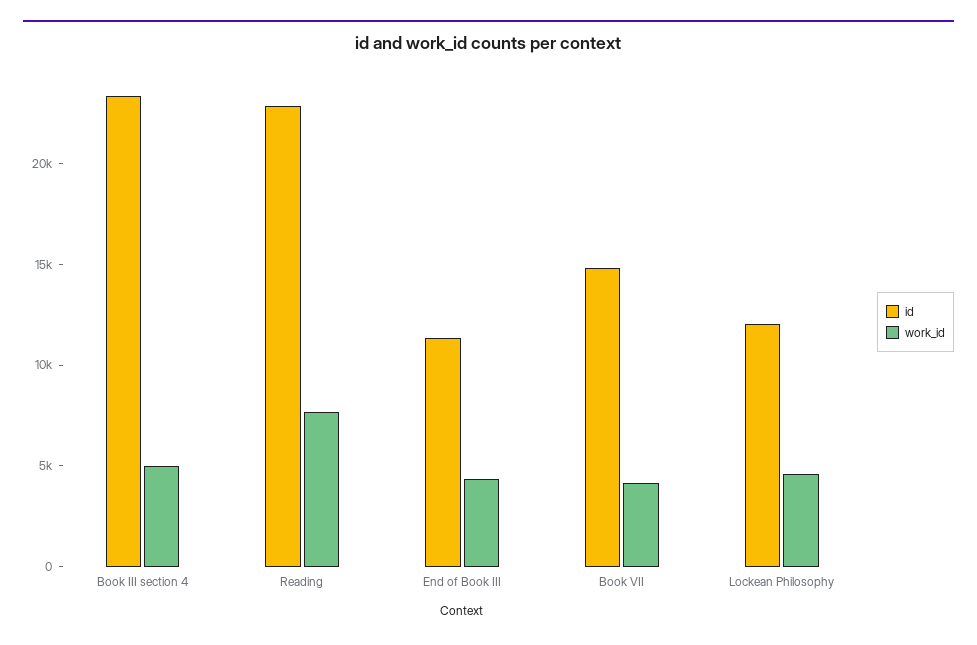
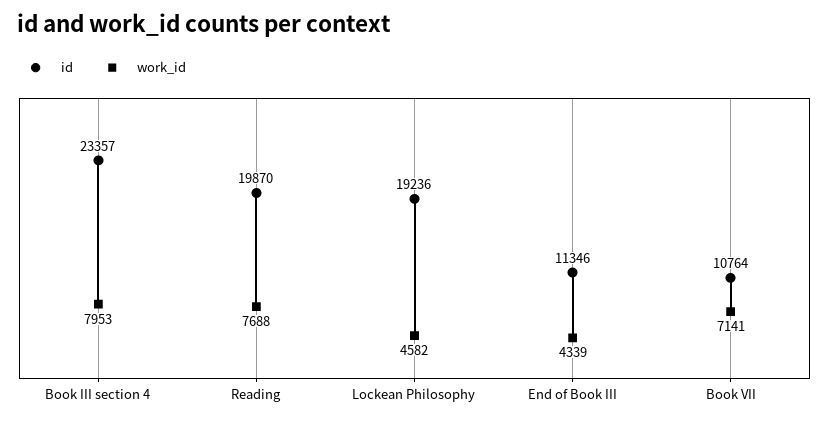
  {
    "id": {
      "Book III section 4": 23357,
-     "Reading": 23000,
+     "Reading": 19870,
      "End of Book III": 11346,
-     "Book VII": 15000,
+     "Book VII": 10764,
-     "Lockean Philosophy": 12000
+     "Lockean Philosophy": 19236
    },
    "work_id": {
-     "Book III section 4": 5000,
+     "Book III section 4": 7953,
      "Reading": 7688,
      "End of Book III": 4339,
-     "Book VII": 4000,
+     "Book VII": 7141,
      "Lockean Philosophy": 4582
    }
  }

